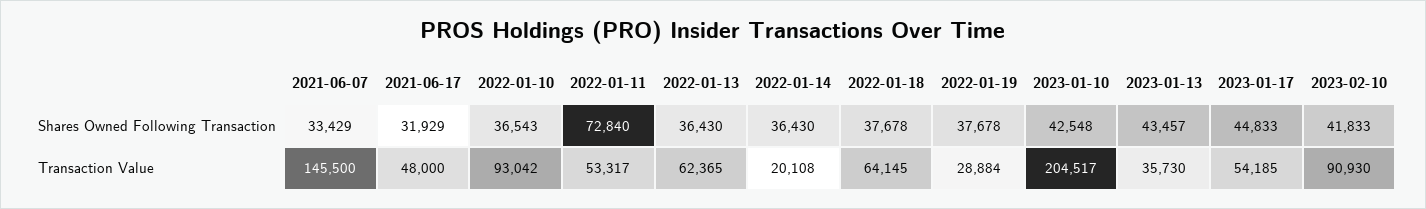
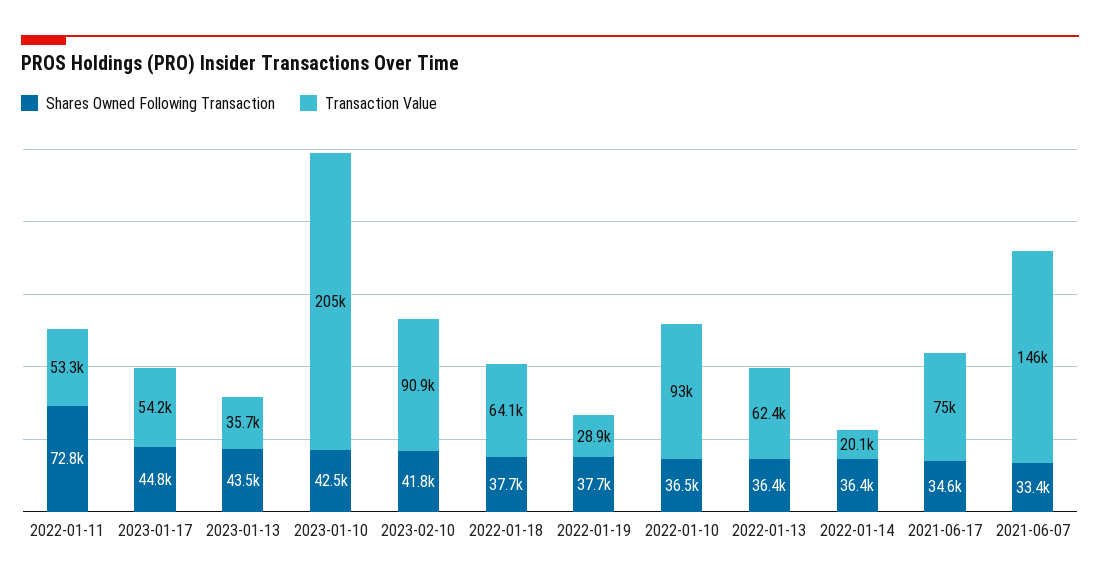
  {
    "Shares Owned Following Transaction": {
      "2021-06-07": 33429,
-     "2021-06-17": 31929,
+     "2021-06-17": 34600,
      "2022-01-10": 36543,
      "2022-01-11": 72840,
      "2022-01-13": 36430,
      "2022-01-14": 36430,
      "2022-01-18": 37678,
      "2022-01-19": 37678,
      "2023-01-10": 42548,
      "2023-01-13": 43457,
      "2023-01-17": 44833,
      "2023-02-10": 41833
    },
    "Transaction Value": {
      "2021-06-07": 145500,
-     "2021-06-17": 48000,
+     "2021-06-17": 75000,
      "2022-01-10": 93042,
      "2022-01-11": 53317,
      "2022-01-13": 62365,
      "2022-01-14": 20108,
      "2022-01-18": 64145,
      "2022-01-19": 28884,
      "2023-01-10": 204517,
      "2023-01-13": 35730,
      "2023-01-17": 54185,
      "2023-02-10": 90930
    }
  }

